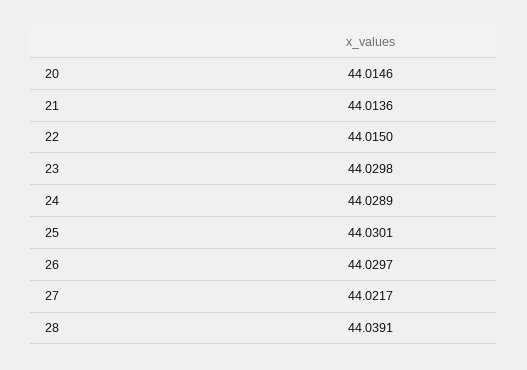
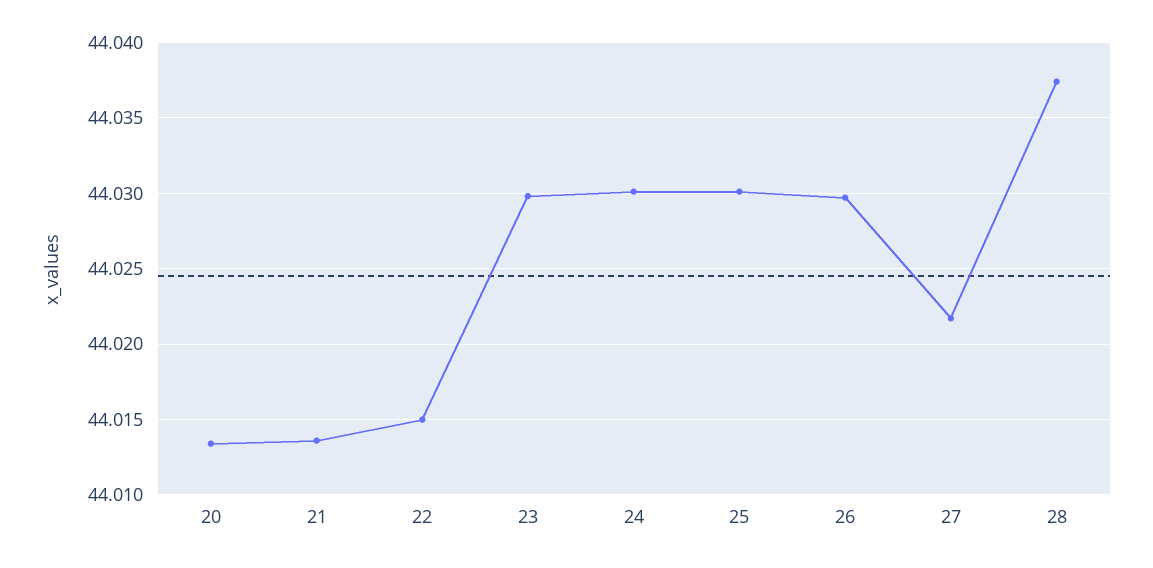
  {
-   "20": 44.0146,
+   "20": 44.0135,
    "21": 44.0136,
    "22": 44.015,
    "23": 44.0298,
-   "24": 44.0289,
+   "24": 44.03,
    "25": 44.0301,
    "26": 44.0297,
    "27": 44.0217,
-   "28": 44.0391
+   "28": 44.0375
  }

